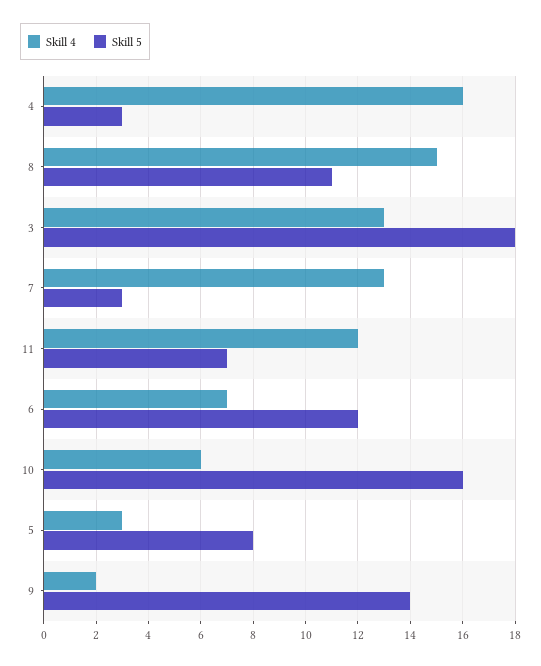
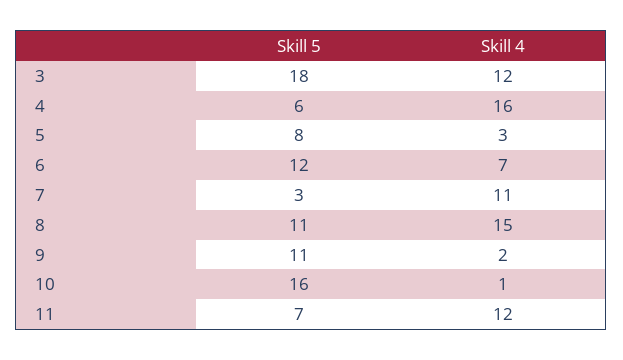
  {
    "Skill 4": {
      "4": 16,
      "8": 15,
-     "3": 13,
+     "3": 12,
-     "7": 13,
+     "7": 11,
      "11": 12,
      "6": 7,
-     "10": 6,
+     "10": 1,
      "5": 3,
      "9": 2
    },
    "Skill 5": {
-     "4": 3,
+     "4": 6,
      "8": 11,
      "3": 18,
      "7": 3,
      "11": 7,
      "6": 12,
      "10": 16,
      "5": 8,
-     "9": 14
+     "9": 11
    }
  }

